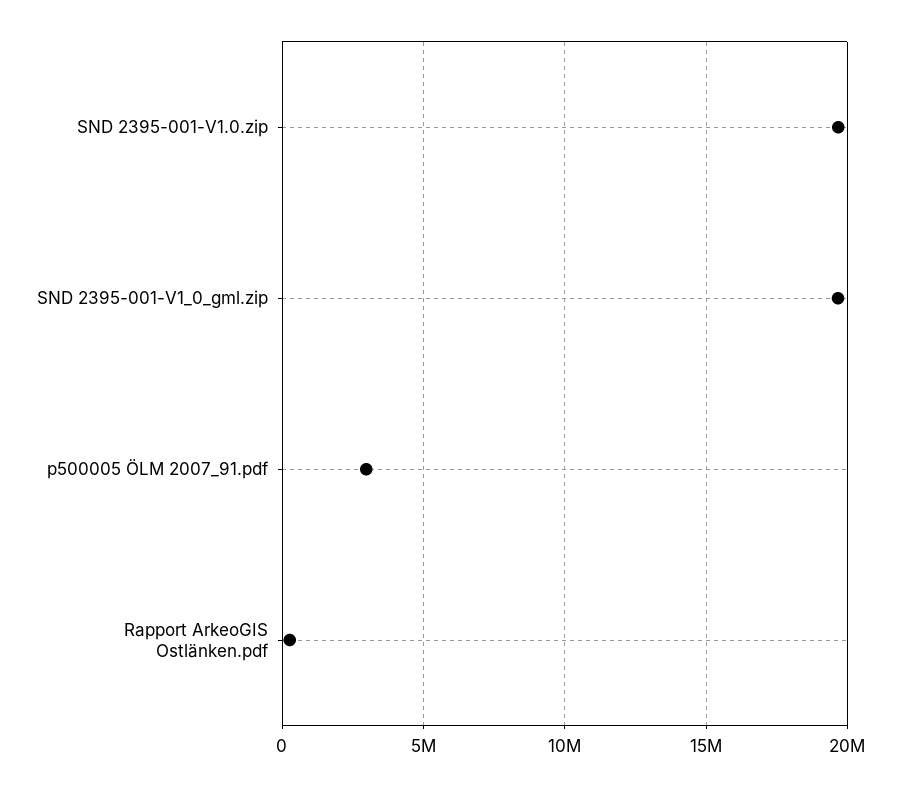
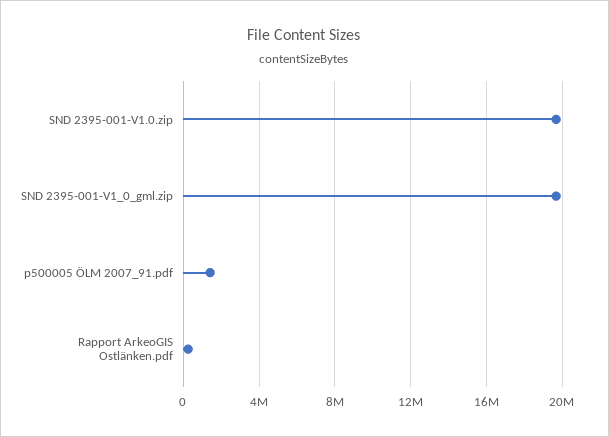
  {
    "SND 2395-001-V1.0.zip": 19500000,
    "SND 2395-001-V1_0_gml.zip": 19500000,
-   "p500005 ÖLM 2007_91.pdf": 3000000,
+   "p500005 ÖLM 2007_91.pdf": 1500000,
    "Rapport ArkeoGIS Ostlänken.pdf": 500000
  }

